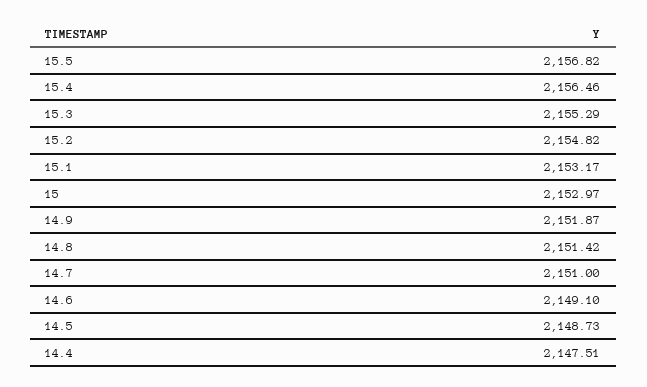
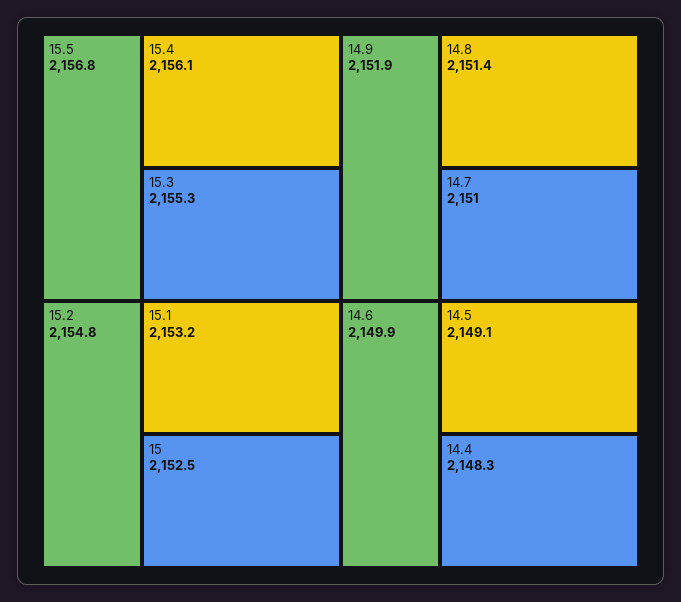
  {
    "15.5": 2156.82,
-   "15.4": 2156.46,
+   "15.4": 2156.1,
    "15.3": 2155.29,
    "15.2": 2154.82,
    "15.1": 2153.17,
-   "15": 2152.97,
+   "15": 2152.5,
    "14.9": 2151.87,
    "14.8": 2151.42,
    "14.7": 2151,
-   "14.6": 2149.1,
+   "14.6": 2149.9,
-   "14.5": 2148.73,
+   "14.5": 2149.1,
-   "14.4": 2147.51
+   "14.4": 2148.3
  }

